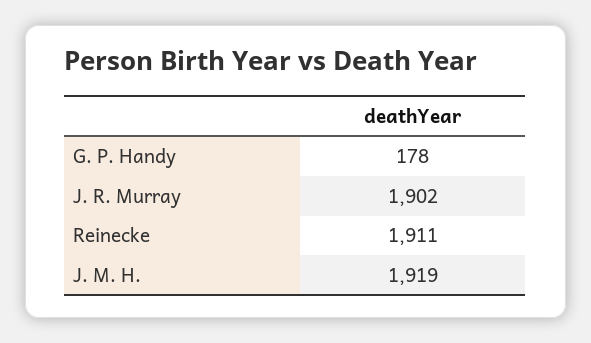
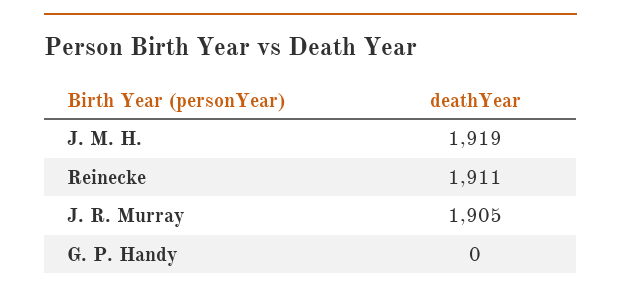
  {
-   "G. P. Handy": 178,
+   "G. P. Handy": 0,
-   "J. R. Murray": 1902,
+   "J. R. Murray": 1905,
    "Reinecke": 1911,
    "J. M. H.": 1919
  }

